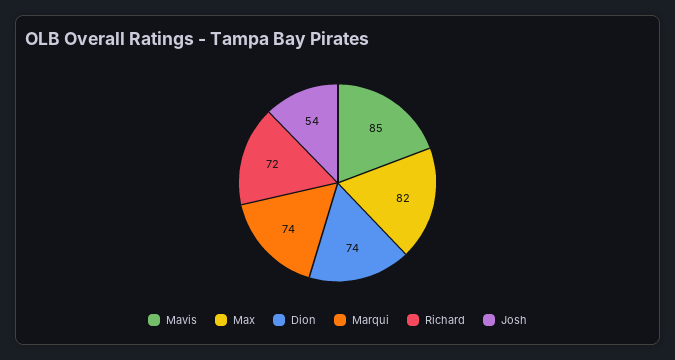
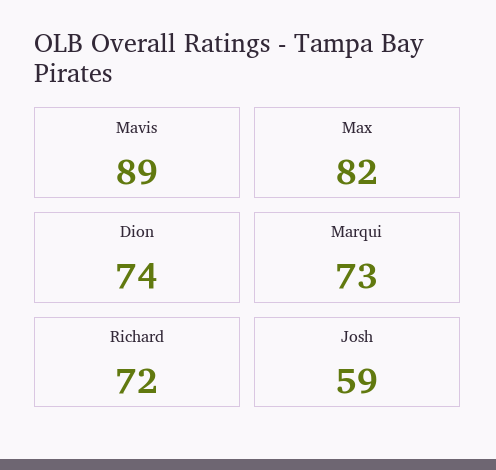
  {
-   "Mavis": 85,
+   "Mavis": 89,
    "Max": 82,
    "Dion": 74,
-   "Marqui": 74,
+   "Marqui": 73,
    "Richard": 72,
-   "Josh": 54
+   "Josh": 59
  }

